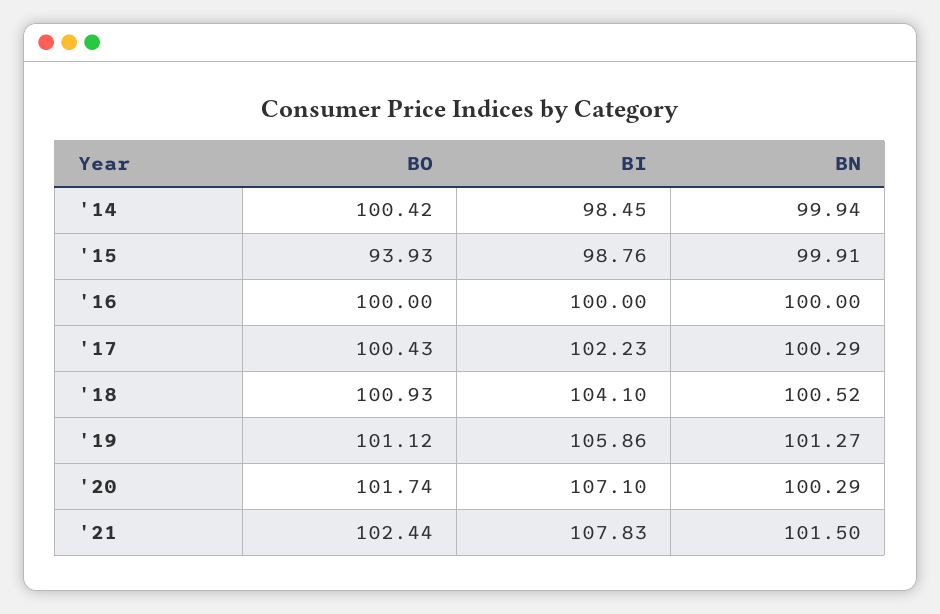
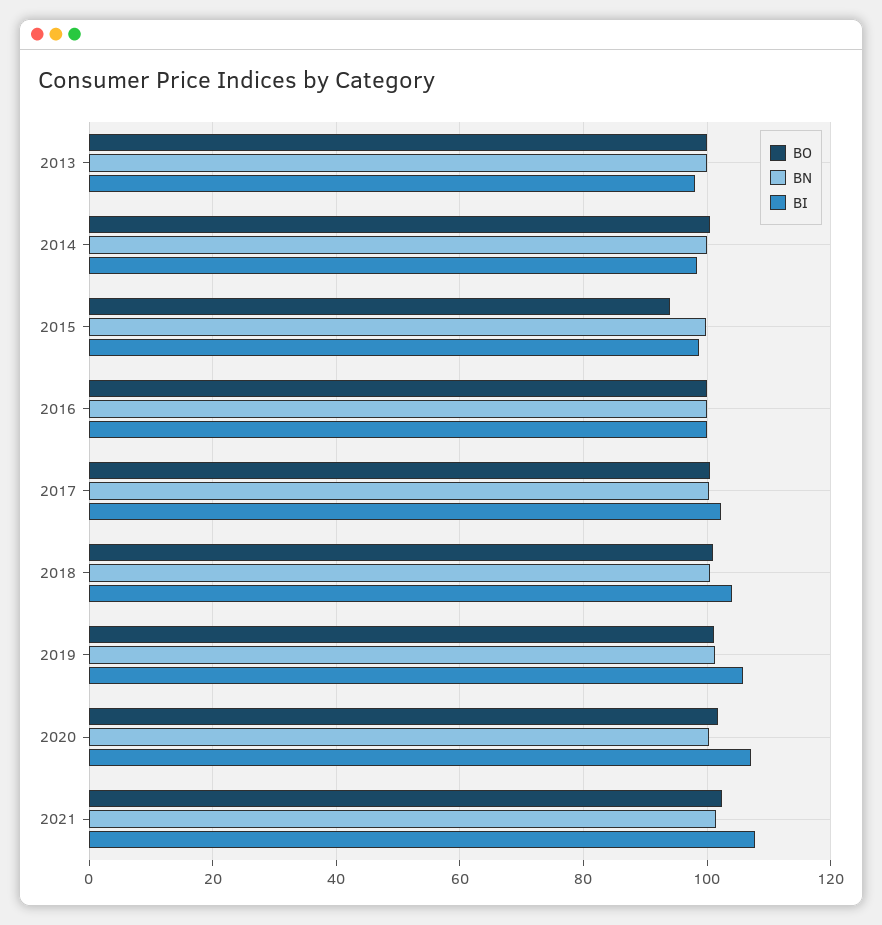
  {
    "BO": {
      "'14": 100.42,
      "'15": 93.93,
      "'16": 100,
      "'17": 100.43,
      "'18": 100.93,
      "'19": 101.12,
      "'20": 101.74,
-     "'21": 102.44
+     "'21": 102.44,
+     "2013": 100
    },
    "BI": {
      "'14": 98.45,
      "'15": 98.76,
      "'16": 100,
      "'17": 102.23,
      "'18": 104.1,
      "'19": 105.86,
      "'20": 107.1,
-     "'21": 107.83
+     "'21": 107.83,
+     "2013": 98
    },
    "BN": {
      "'14": 99.94,
      "'15": 99.91,
      "'16": 100,
      "'17": 100.29,
      "'18": 100.52,
      "'19": 101.27,
      "'20": 100.29,
-     "'21": 101.5
+     "'21": 101.5,
+     "2013": 100
    }
  }

